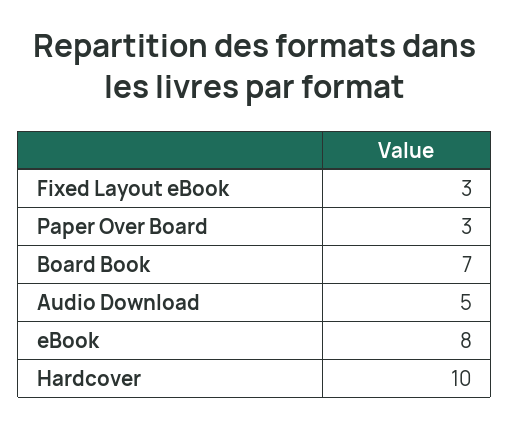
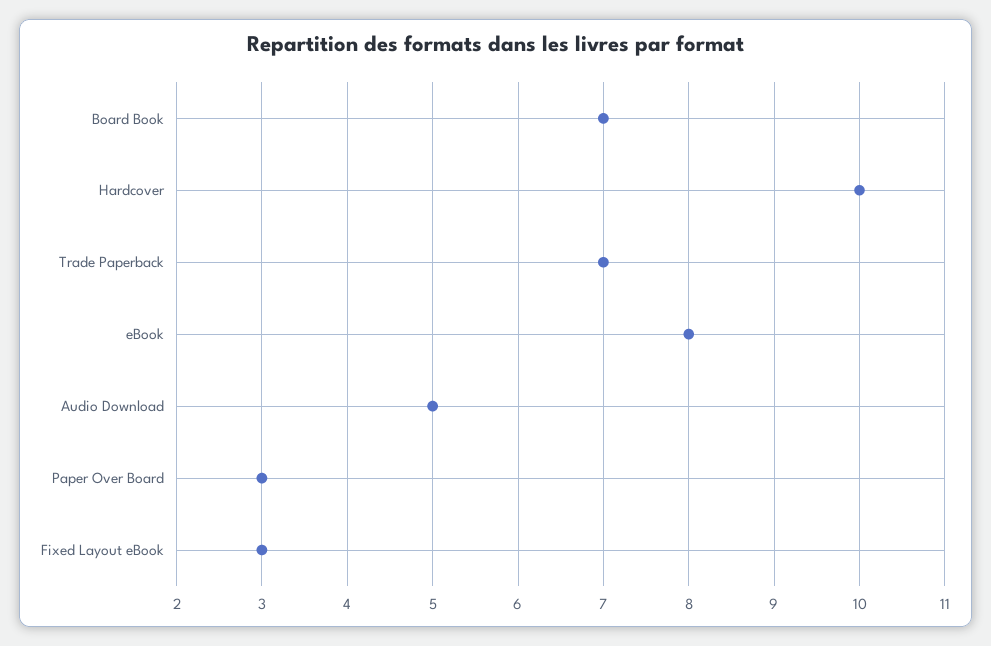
  {
    "Fixed Layout eBook": 3,
    "Paper Over Board": 3,
    "Board Book": 7,
    "Audio Download": 5,
    "eBook": 8,
-   "Hardcover": 10
+   "Hardcover": 10,
+   "Trade Paperback": 7
  }

